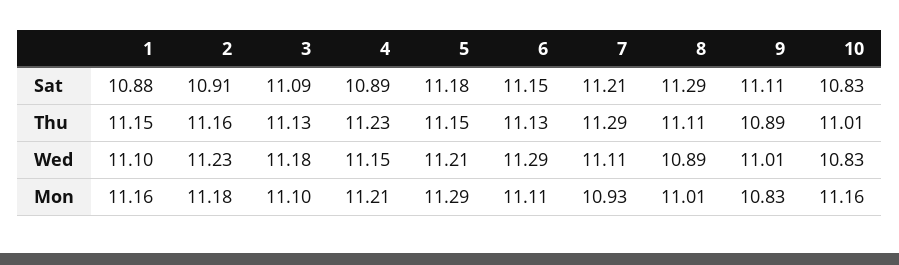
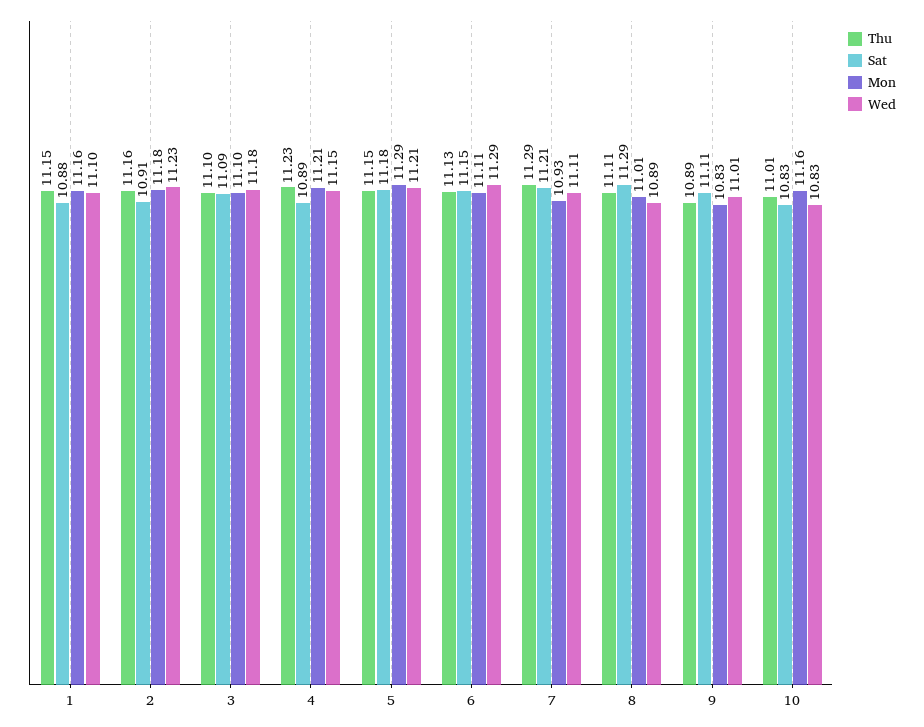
  {
    "Sat": {
      "1": 10.88,
      "2": 10.91,
      "3": 11.09,
      "4": 10.89,
      "5": 11.18,
      "6": 11.15,
      "7": 11.21,
      "8": 11.29,
      "9": 11.11,
      "10": 10.83
    },
    "Thu": {
      "1": 11.15,
      "2": 11.16,
-     "3": 11.13,
+     "3": 11.1,
      "4": 11.23,
      "5": 11.15,
      "6": 11.13,
      "7": 11.29,
      "8": 11.11,
      "9": 10.89,
      "10": 11.01
    },
    "Wed": {
      "1": 11.1,
      "2": 11.23,
      "3": 11.18,
      "4": 11.15,
      "5": 11.21,
      "6": 11.29,
      "7": 11.11,
      "8": 10.89,
      "9": 11.01,
      "10": 10.83
    },
    "Mon": {
      "1": 11.16,
      "2": 11.18,
      "3": 11.1,
      "4": 11.21,
      "5": 11.29,
      "6": 11.11,
      "7": 10.93,
      "8": 11.01,
      "9": 10.83,
      "10": 11.16
    }
  }

